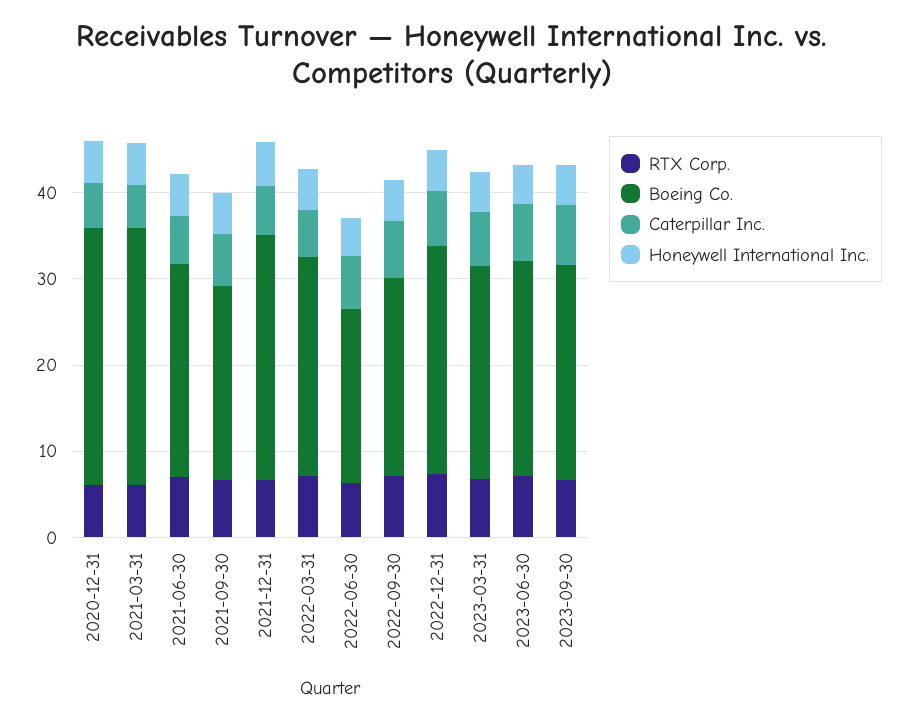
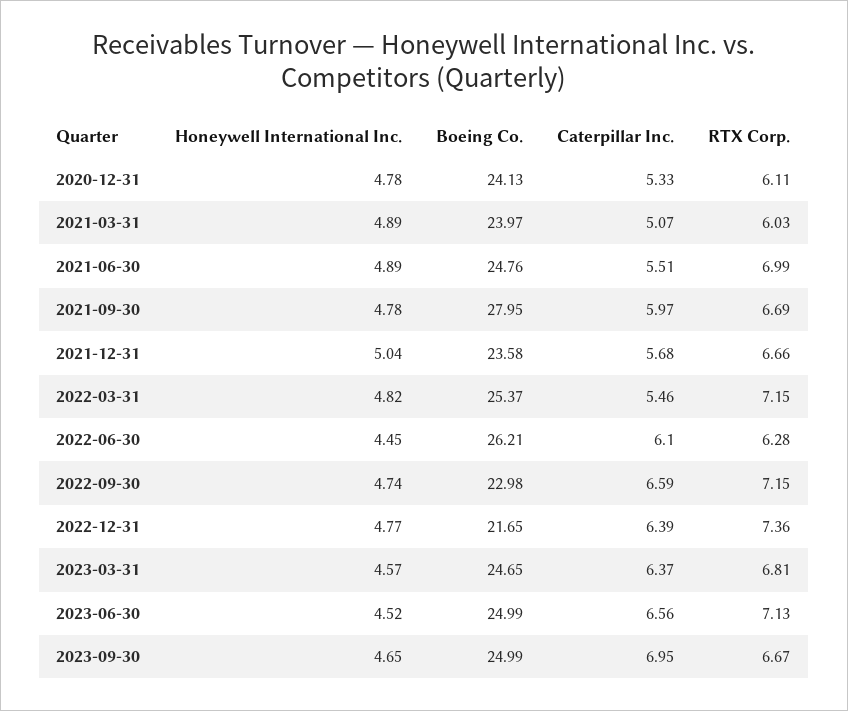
  {
    "RTX Corp.": {
      "2020-12-31": 6.11,
      "2021-03-31": 6.03,
      "2021-06-30": 6.99,
      "2021-09-30": 6.69,
      "2021-12-31": 6.66,
      "2022-03-31": 7.15,
      "2022-06-30": 6.28,
      "2022-09-30": 7.15,
      "2022-12-31": 7.36,
      "2023-03-31": 6.81,
      "2023-06-30": 7.13,
      "2023-09-30": 6.67
    },
    "Boeing Co.": {
-     "2020-12-31": 30,
+     "2020-12-31": 24.13,
-     "2021-03-31": 30,
+     "2021-03-31": 23.97,
      "2021-06-30": 24.76,
-     "2021-09-30": 22,
+     "2021-09-30": 27.95,
-     "2021-12-31": 28,
+     "2021-12-31": 23.58,
      "2022-03-31": 25.37,
-     "2022-06-30": 20,
+     "2022-06-30": 26.21,
      "2022-09-30": 22.98,
-     "2022-12-31": 26,
+     "2022-12-31": 21.65,
      "2023-03-31": 24.65,
      "2023-06-30": 24.99,
      "2023-09-30": 24.99
    },
    "Caterpillar Inc.": {
      "2020-12-31": 5.33,
      "2021-03-31": 5.07,
      "2021-06-30": 5.51,
      "2021-09-30": 5.97,
      "2021-12-31": 5.68,
      "2022-03-31": 5.46,
      "2022-06-30": 6.1,
      "2022-09-30": 6.59,
      "2022-12-31": 6.39,
      "2023-03-31": 6.37,
      "2023-06-30": 6.56,
      "2023-09-30": 6.95
    },
    "Honeywell International Inc.": {
      "2020-12-31": 4.78,
      "2021-03-31": 4.89,
      "2021-06-30": 4.89,
      "2021-09-30": 4.78,
      "2021-12-31": 5.04,
      "2022-03-31": 4.82,
      "2022-06-30": 4.45,
      "2022-09-30": 4.74,
      "2022-12-31": 4.77,
      "2023-03-31": 4.57,
      "2023-06-30": 4.52,
      "2023-09-30": 4.65
    }
  }

